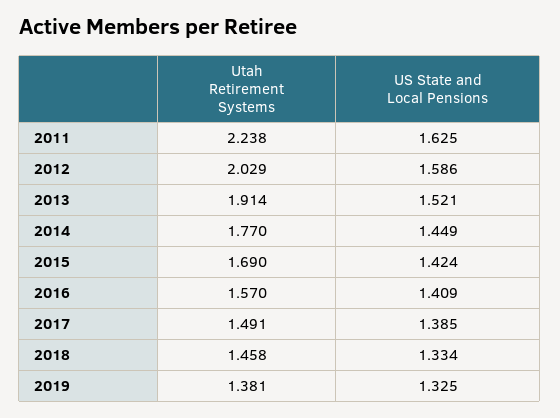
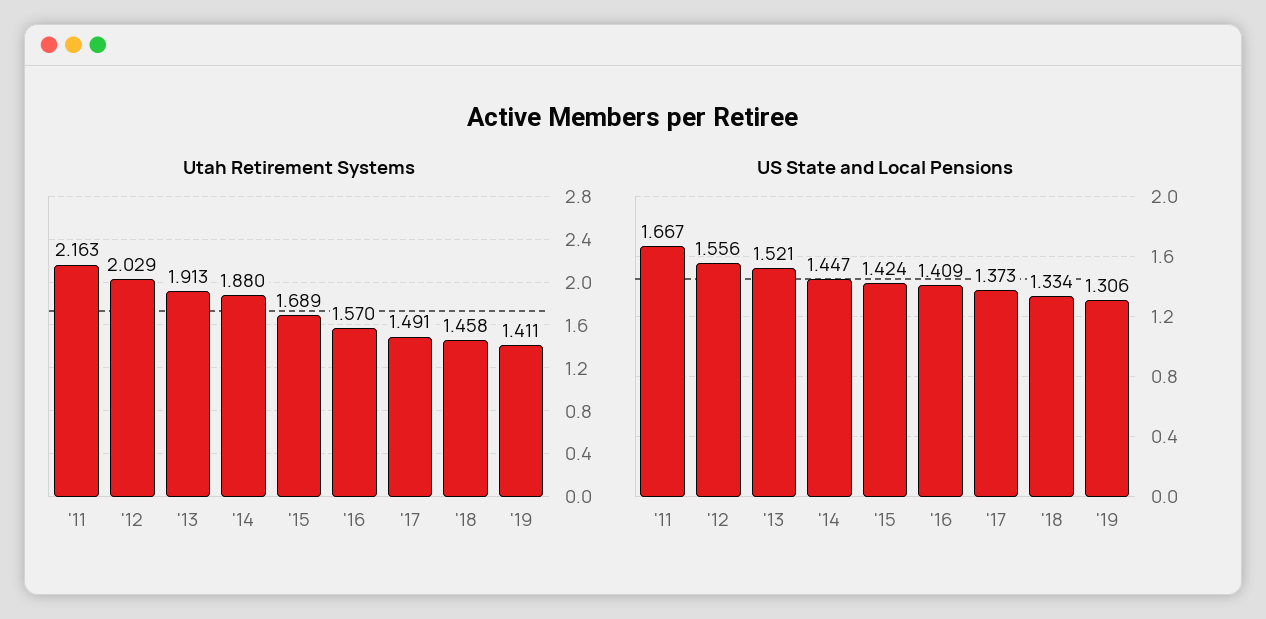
  {
    "Utah Retirement Systems": {
-     "2011": 2.238,
+     "2011": 2.163,
      "2012": 2.029,
-     "2013": 1.914,
+     "2013": 1.913,
-     "2014": 1.77,
+     "2014": 1.88,
-     "2015": 1.69,
+     "2015": 1.689,
      "2016": 1.57,
      "2017": 1.491,
      "2018": 1.458,
-     "2019": 1.381
+     "2019": 1.411
    },
    "US State and Local Pensions": {
-     "2011": 1.625,
+     "2011": 1.667,
-     "2012": 1.586,
+     "2012": 1.556,
      "2013": 1.521,
-     "2014": 1.449,
+     "2014": 1.447,
      "2015": 1.424,
      "2016": 1.409,
-     "2017": 1.385,
+     "2017": 1.373,
      "2018": 1.334,
-     "2019": 1.325
+     "2019": 1.306
    }
  }

